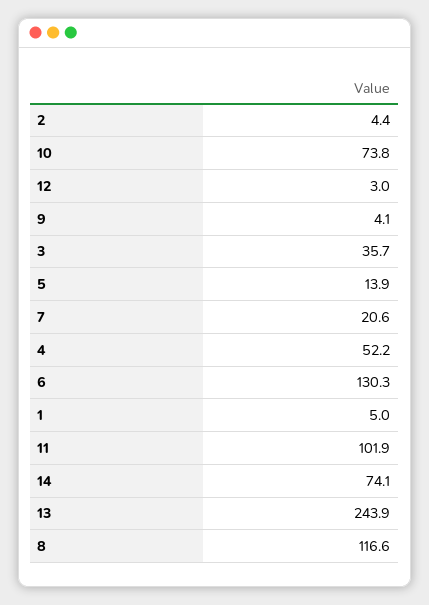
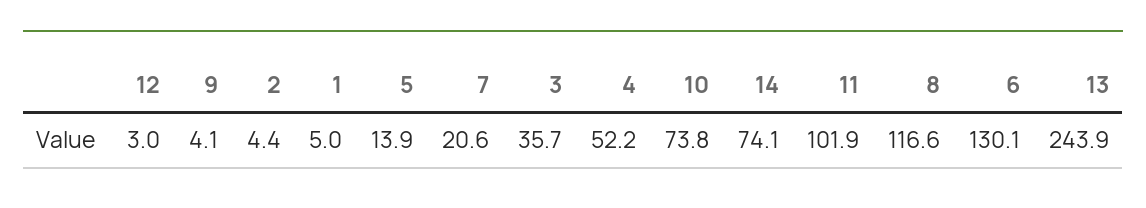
  {
    "2": 4.4,
    "10": 73.8,
    "12": 3,
    "9": 4.1,
    "3": 35.7,
    "5": 13.9,
    "7": 20.6,
    "4": 52.2,
-   "6": 130.3,
+   "6": 130.1,
    "1": 5,
    "11": 101.9,
    "14": 74.1,
    "13": 243.9,
    "8": 116.6
  }

